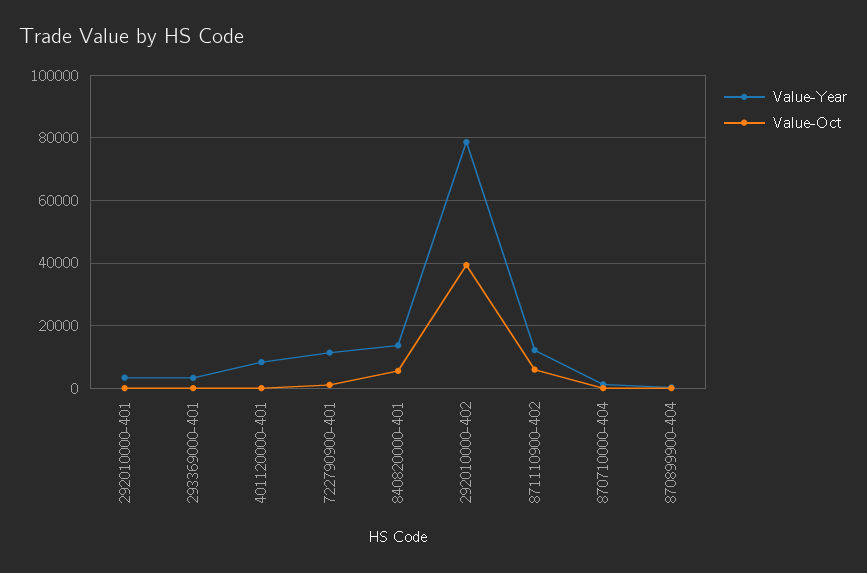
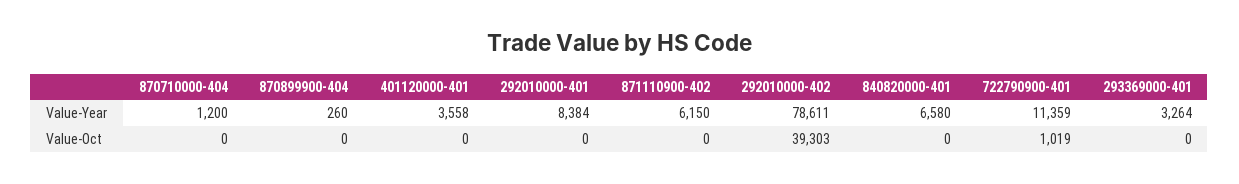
  {
    "Value-Year": {
-     "292010000-401": 4000,
+     "292010000-401": 8384,
      "293369000-401": 3264,
-     "401120000-401": 8000,
+     "401120000-401": 3558,
      "722790900-401": 11359,
-     "840820000-401": 14000,
+     "840820000-401": 6580,
      "292010000-402": 78611,
-     "871110900-402": 12000,
+     "871110900-402": 6150,
      "870710000-404": 1200,
      "870899900-404": 260
    },
    "Value-Oct": {
      "292010000-401": 0,
      "293369000-401": 0,
      "401120000-401": 0,
      "722790900-401": 1019,
-     "840820000-401": 6000,
+     "840820000-401": 0,
      "292010000-402": 39303,
-     "871110900-402": 6000,
+     "871110900-402": 0,
      "870710000-404": 0,
      "870899900-404": 0
    }
  }

